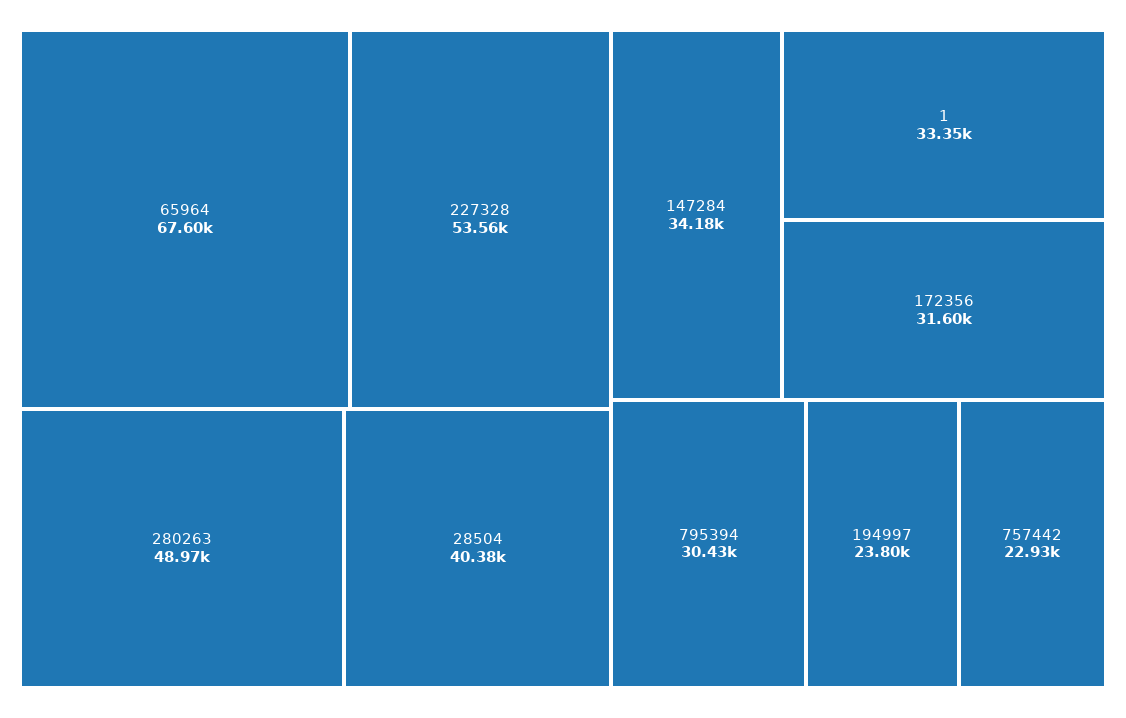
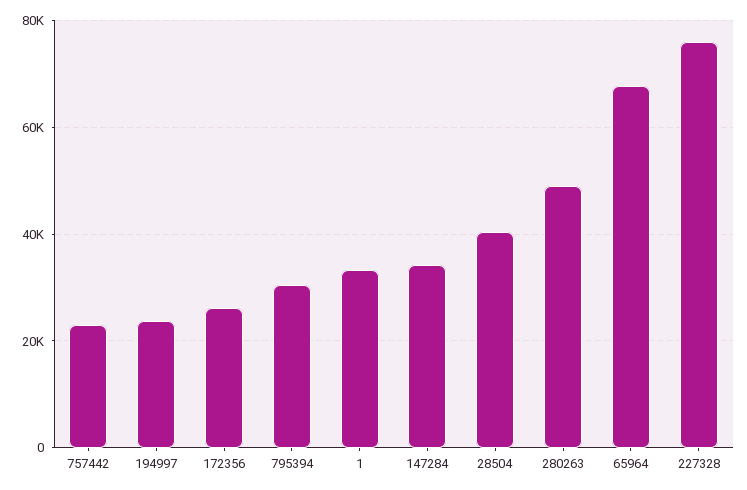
  {
    "65964": 67600,
-   "227328": 53560,
+   "227328": 76000,
    "280263": 48970,
    "28504": 40380,
    "147284": 34180,
    "1": 33350,
-   "172356": 31600,
+   "172356": 26000,
    "795394": 30430,
    "194997": 23800,
    "757442": 22930
  }

